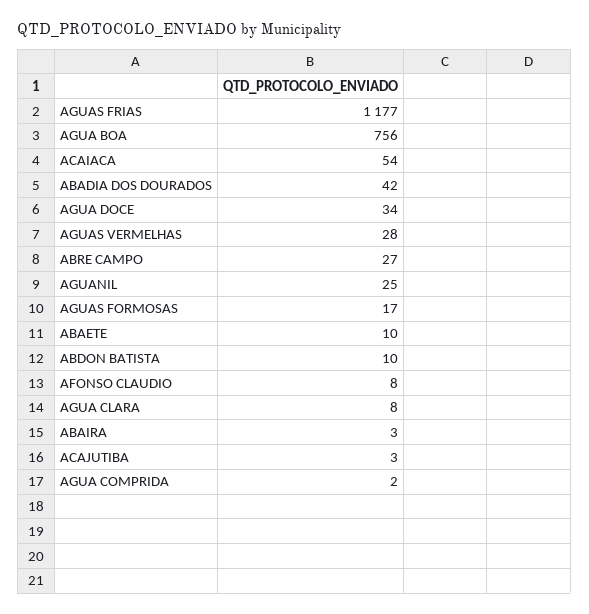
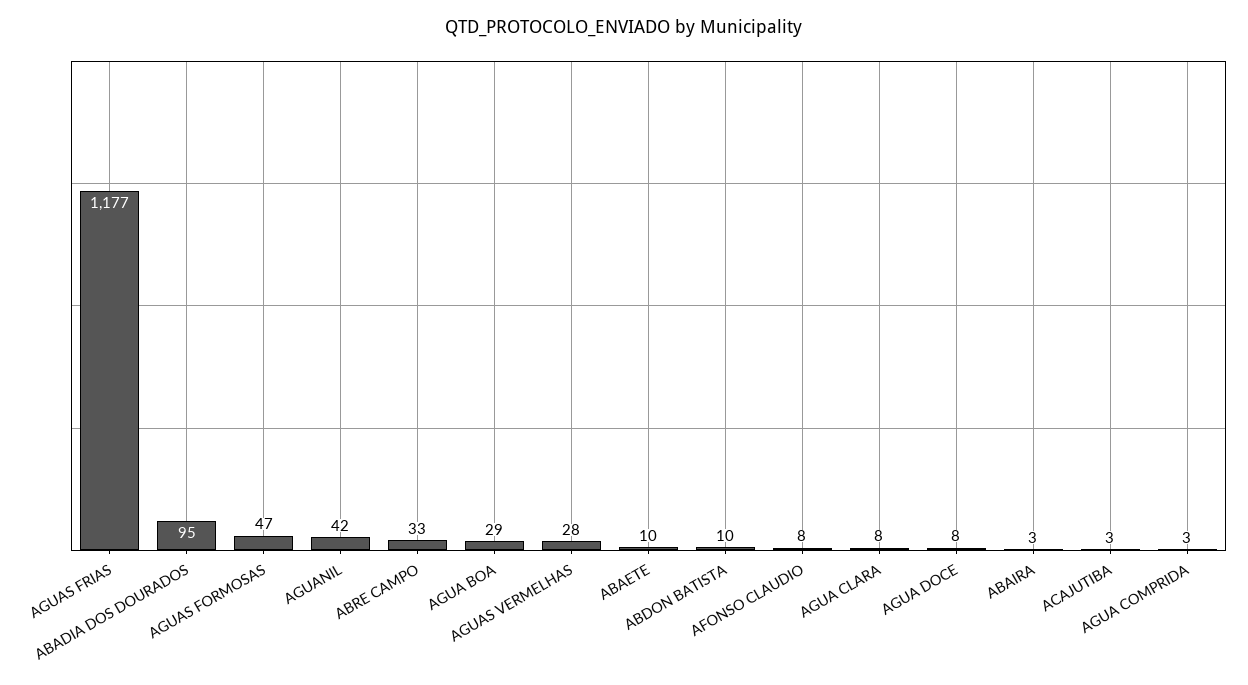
  {
    "AGUAS FRIAS": 1177,
-   "AGUA BOA": 756,
+   "AGUA BOA": 29,
-   "ACAIACA": 54,
-   "ABADIA DOS DOURADOS": 42,
+   "ABADIA DOS DOURADOS": 95,
-   "AGUA DOCE": 34,
+   "AGUA DOCE": 8,
    "AGUAS VERMELHAS": 28,
-   "ABRE CAMPO": 27,
+   "ABRE CAMPO": 33,
-   "AGUANIL": 25,
+   "AGUANIL": 42,
-   "AGUAS FORMOSAS": 17,
+   "AGUAS FORMOSAS": 47,
    "ABAETE": 10,
    "ABDON BATISTA": 10,
    "AFONSO CLAUDIO": 8,
    "AGUA CLARA": 8,
    "ABAIRA": 3,
    "ACAJUTIBA": 3,
-   "AGUA COMPRIDA": 2
+   "AGUA COMPRIDA": 3
  }

